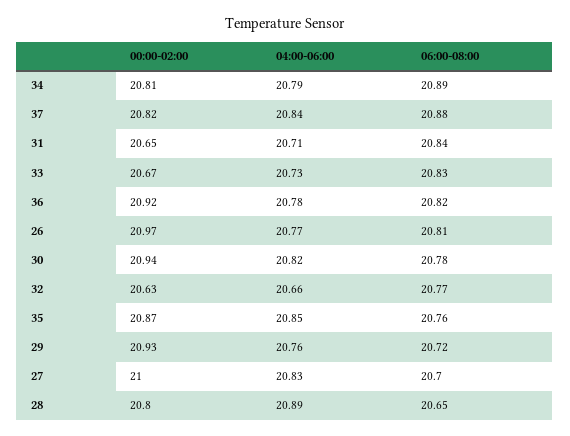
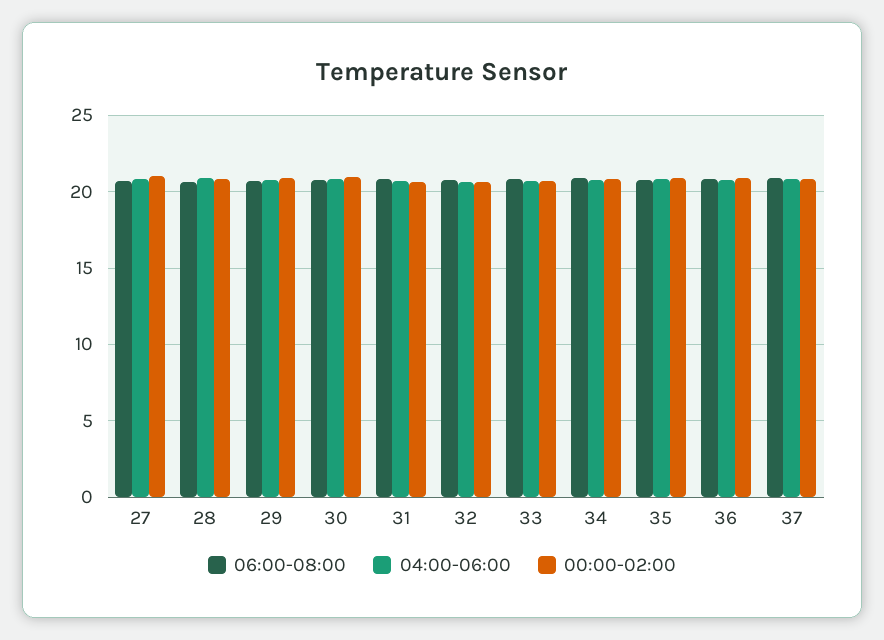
  {
    "00:00-02:00": {
      "34": 20.81,
      "37": 20.82,
      "31": 20.65,
      "33": 20.67,
      "36": 20.92,
-     "26": 20.97,
      "30": 20.94,
      "32": 20.63,
      "35": 20.87,
      "29": 20.93,
      "27": 21,
      "28": 20.8
    },
    "04:00-06:00": {
      "34": 20.79,
      "37": 20.84,
      "31": 20.71,
      "33": 20.73,
      "36": 20.78,
-     "26": 20.77,
      "30": 20.82,
      "32": 20.66,
      "35": 20.85,
      "29": 20.76,
      "27": 20.83,
      "28": 20.89
    },
    "06:00-08:00": {
      "34": 20.89,
      "37": 20.88,
      "31": 20.84,
      "33": 20.83,
      "36": 20.82,
-     "26": 20.81,
      "30": 20.78,
      "32": 20.77,
      "35": 20.76,
      "29": 20.72,
      "27": 20.7,
      "28": 20.65
    }
  }

